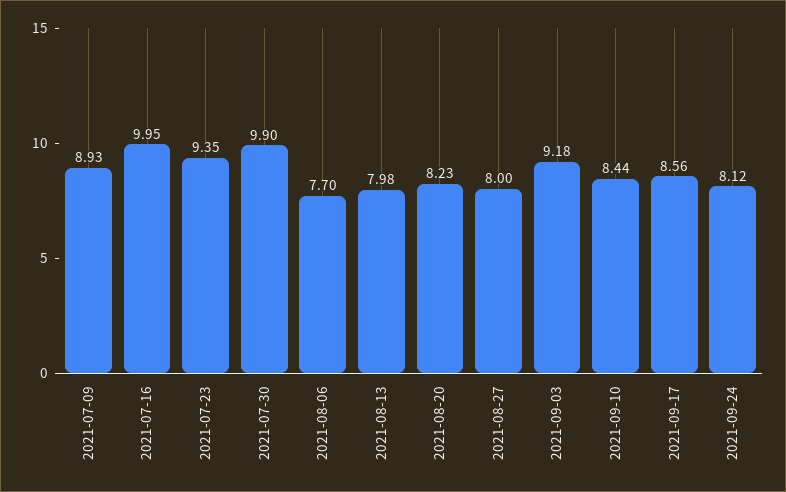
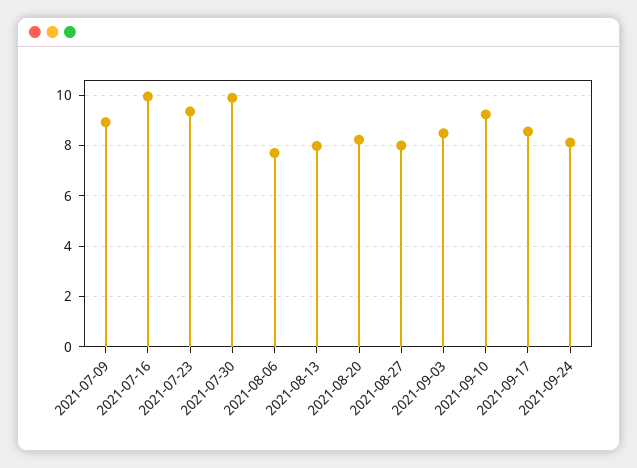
  {
    "2021-07-09": 8.93,
    "2021-07-16": 9.95,
    "2021-07-23": 9.35,
    "2021-07-30": 9.9,
    "2021-08-06": 7.7,
    "2021-08-13": 7.98,
    "2021-08-20": 8.23,
    "2021-08-27": 8,
-   "2021-09-03": 9.18,
+   "2021-09-03": 8.5,
-   "2021-09-10": 8.44,
+   "2021-09-10": 9.25,
    "2021-09-17": 8.56,
    "2021-09-24": 8.12
  }

